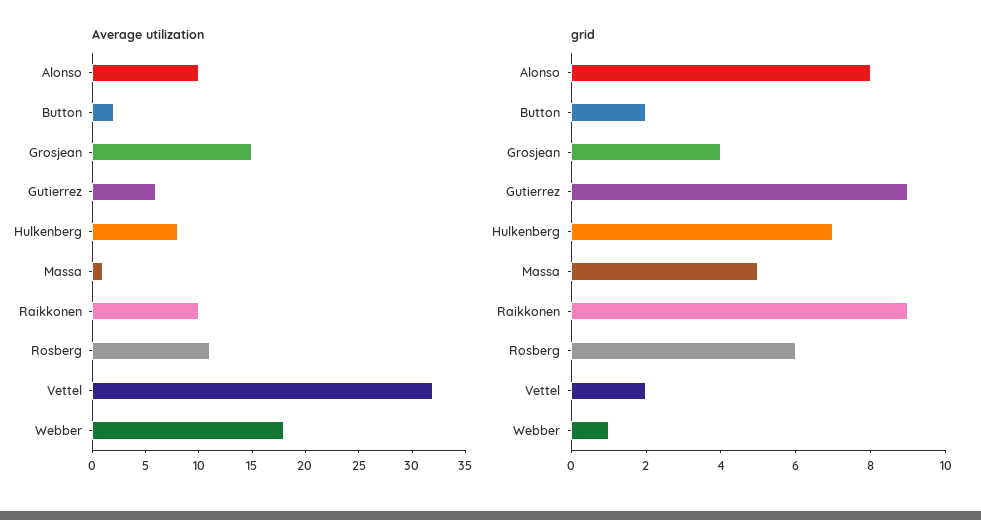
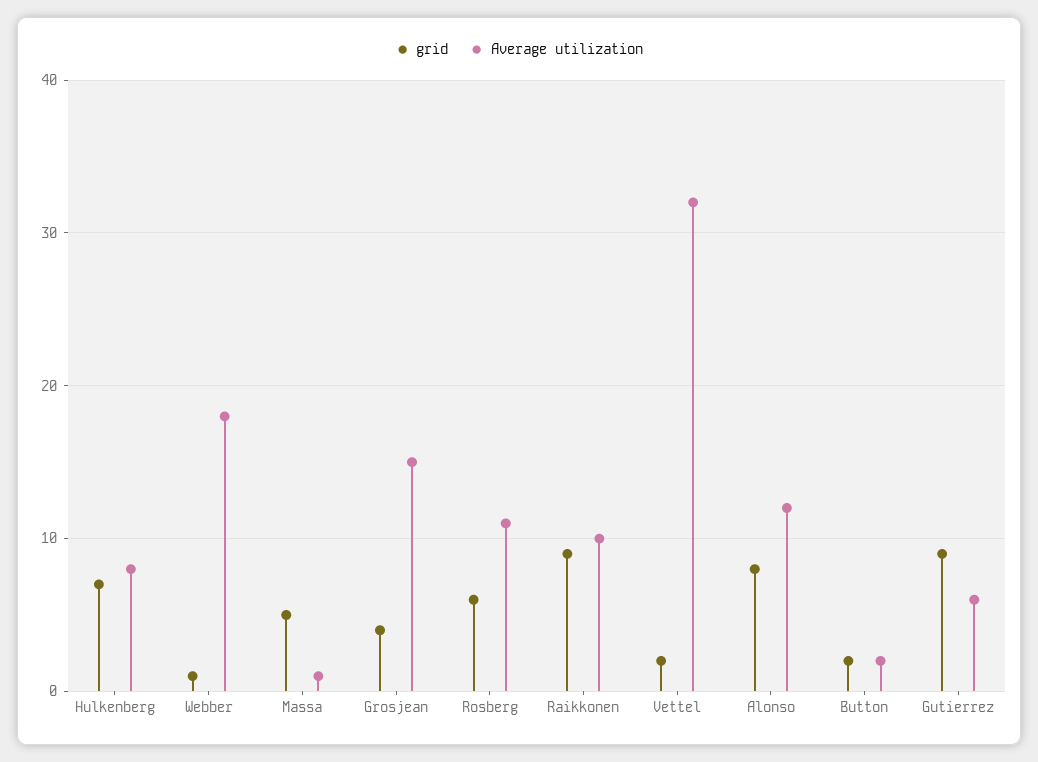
  {
    "Average utilization": {
-     "Alonso": 10,
+     "Alonso": 12,
      "Button": 2,
      "Grosjean": 15,
      "Gutierrez": 6,
      "Hulkenberg": 8,
      "Massa": 1,
      "Raikkonen": 10,
      "Rosberg": 11,
      "Vettel": 32,
      "Webber": 18
    },
    "grid": {
      "Alonso": 8,
      "Button": 2,
      "Grosjean": 4,
      "Gutierrez": 9,
      "Hulkenberg": 7,
      "Massa": 5,
      "Raikkonen": 9,
      "Rosberg": 6,
      "Vettel": 2,
      "Webber": 1
    }
  }

